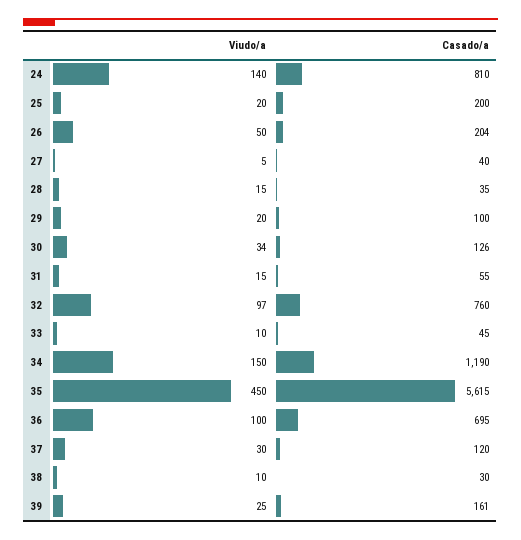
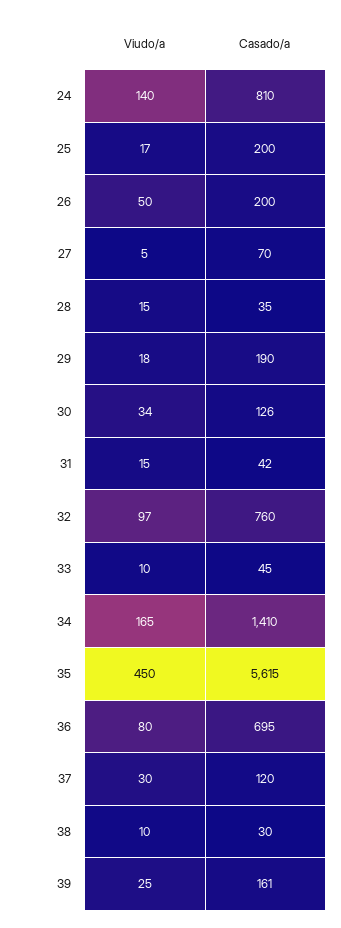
  {
    "Viudo/a": {
      "24": 140,
-     "25": 20,
+     "25": 17,
      "26": 50,
      "27": 5,
      "28": 15,
-     "29": 20,
+     "29": 18,
      "30": 34,
      "31": 15,
      "32": 97,
      "33": 10,
-     "34": 150,
+     "34": 165,
      "35": 450,
-     "36": 100,
+     "36": 80,
      "37": 30,
      "38": 10,
      "39": 25
    },
    "Casado/a": {
      "24": 810,
      "25": 200,
-     "26": 204,
+     "26": 200,
-     "27": 40,
+     "27": 70,
      "28": 35,
-     "29": 100,
+     "29": 190,
      "30": 126,
-     "31": 55,
+     "31": 42,
      "32": 760,
      "33": 45,
-     "34": 1190,
+     "34": 1410,
      "35": 5615,
      "36": 695,
      "37": 120,
      "38": 30,
      "39": 161
    }
  }

